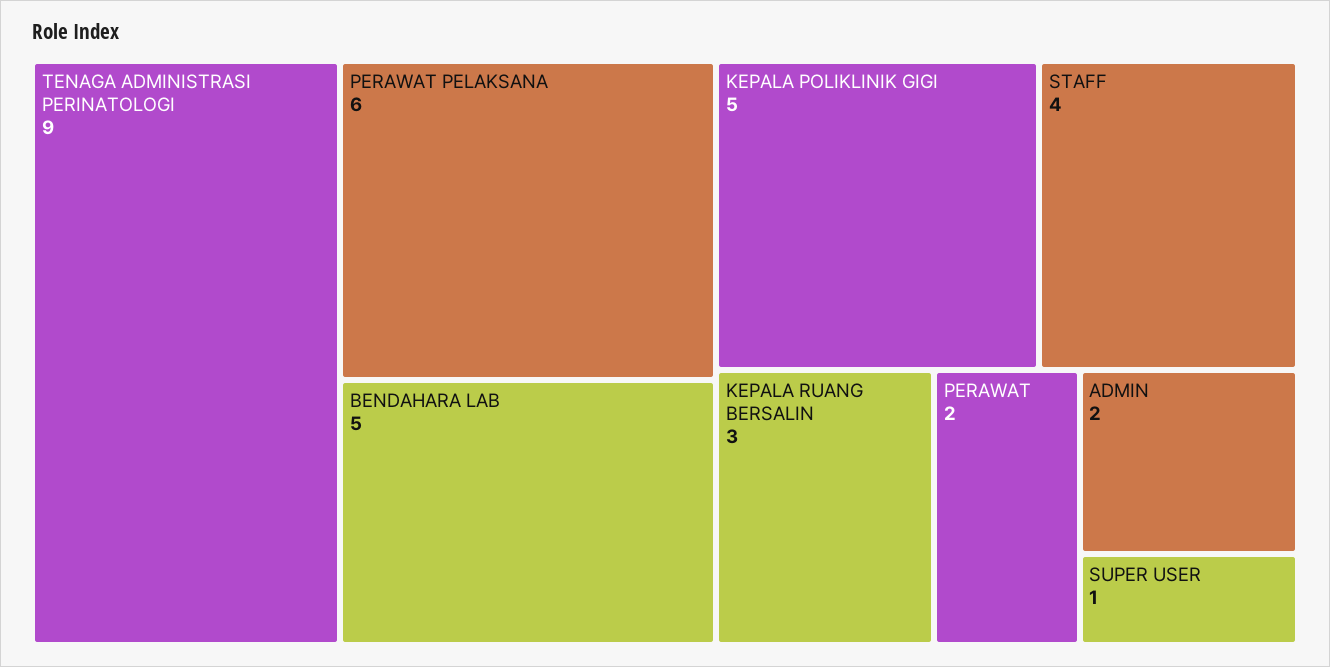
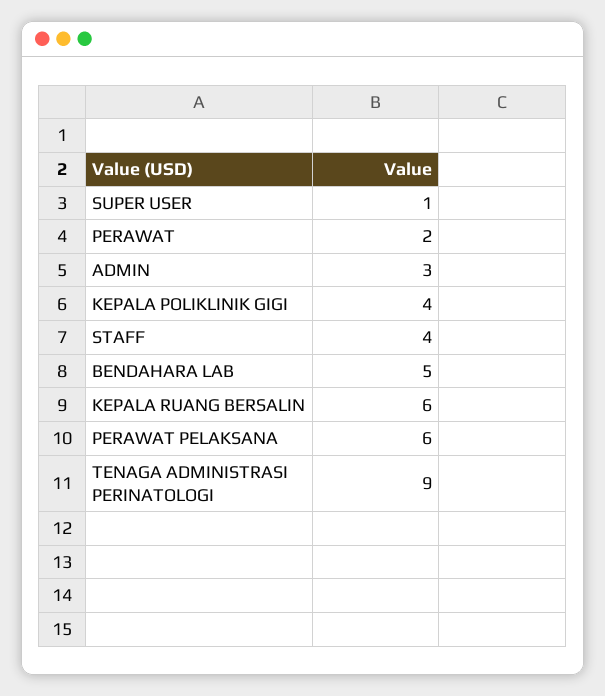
  {
    "TENAGA ADMINISTRASI PERINATOLOGI": 9,
    "PERAWAT PELAKSANA": 6,
    "BENDAHARA LAB": 5,
-   "KEPALA POLIKLINIK GIGI": 5,
+   "KEPALA POLIKLINIK GIGI": 4,
    "STAFF": 4,
-   "KEPALA RUANG BERSALIN": 3,
+   "KEPALA RUANG BERSALIN": 6,
    "PERAWAT": 2,
-   "ADMIN": 2,
+   "ADMIN": 3,
    "SUPER USER": 1
  }

